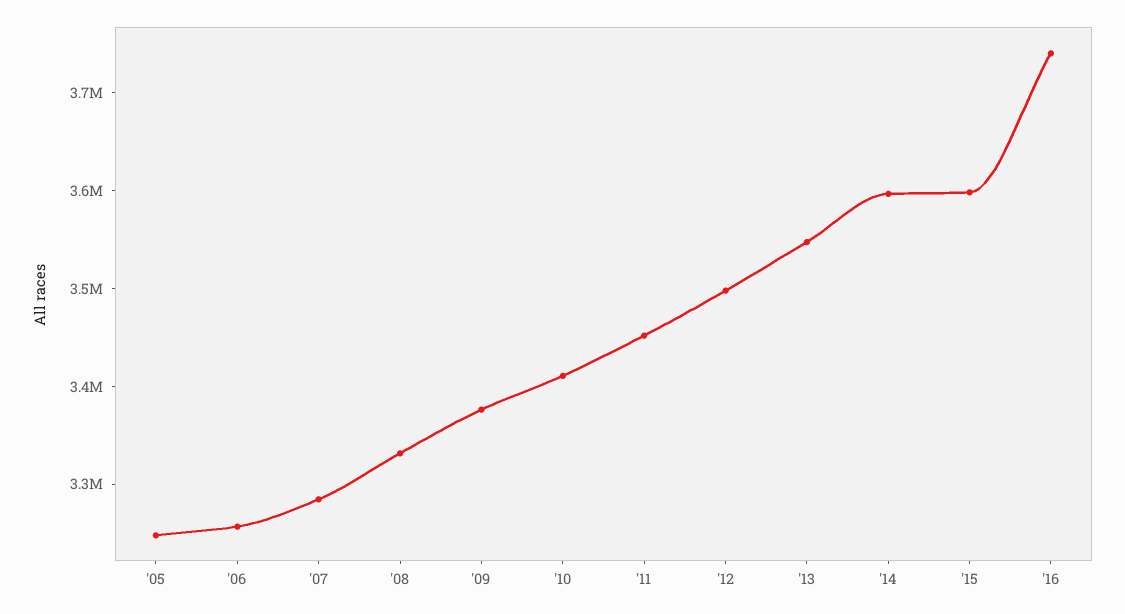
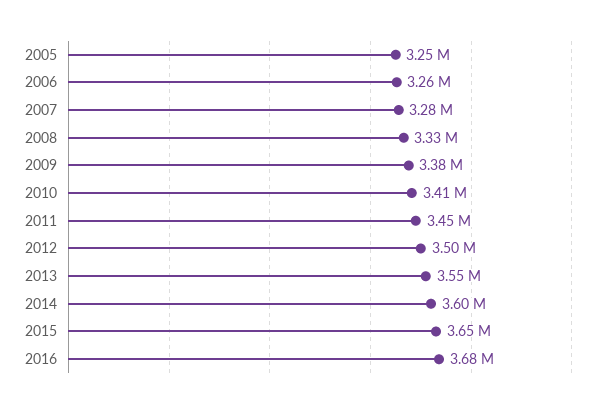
  {
    "'05": 3250000,
    "'06": 3260000,
    "'07": 3280000,
    "'08": 3330000,
    "'09": 3380000,
    "'10": 3410000,
    "'11": 3450000,
    "'12": 3500000,
    "'13": 3550000,
    "'14": 3600000,
-   "'15": 3600000,
+   "'15": 3650000,
-   "'16": 3740000
+   "'16": 3680000
  }

